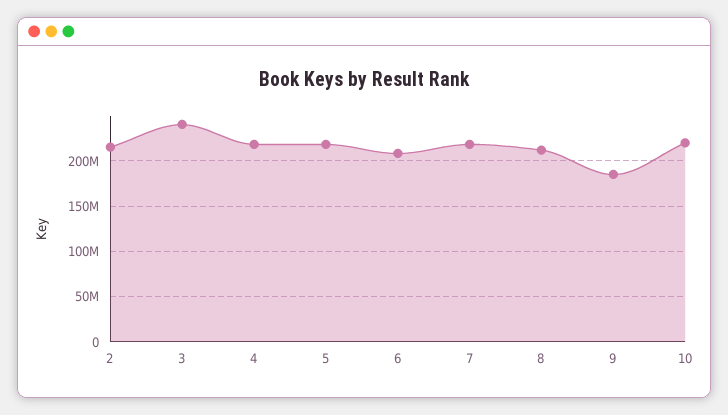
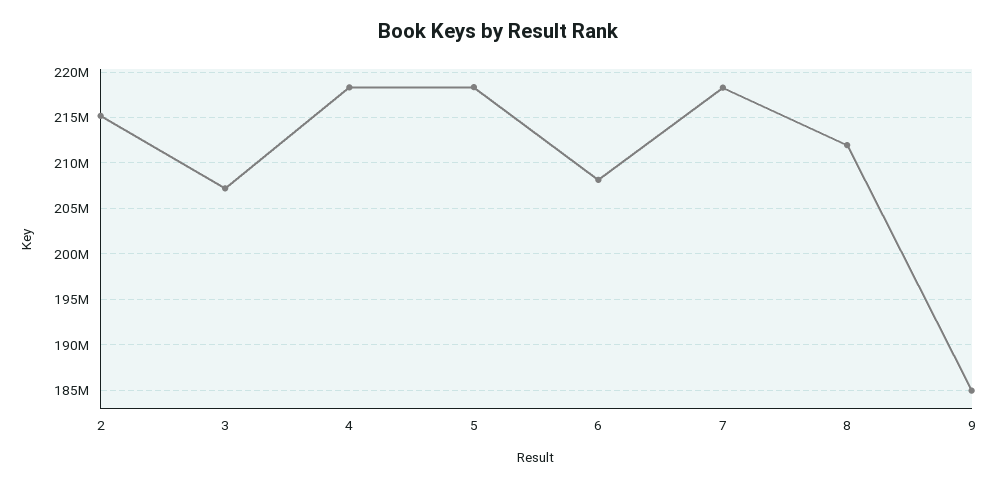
  {
    "2": 215000000,
-   "3": 240000000,
+   "3": 207000000,
    "4": 218000000,
    "5": 218000000,
    "6": 208000000,
    "7": 218000000,
    "8": 212000000,
-   "9": 185000000,
+   "9": 185000000
-   "10": 220000000
  }

